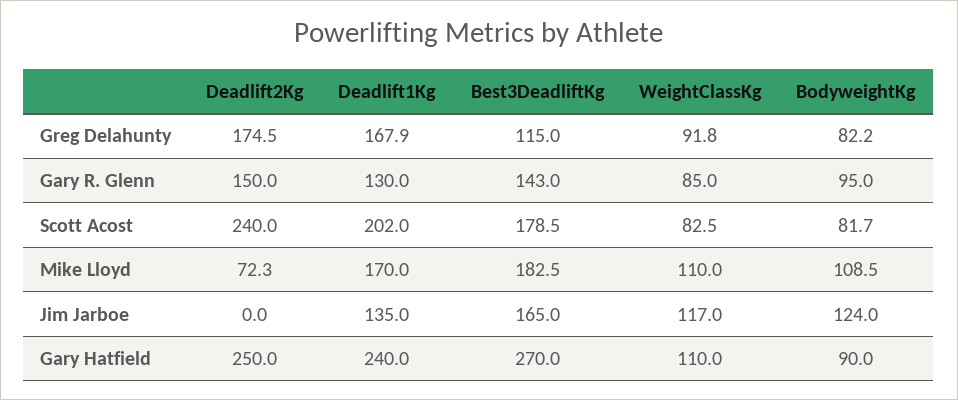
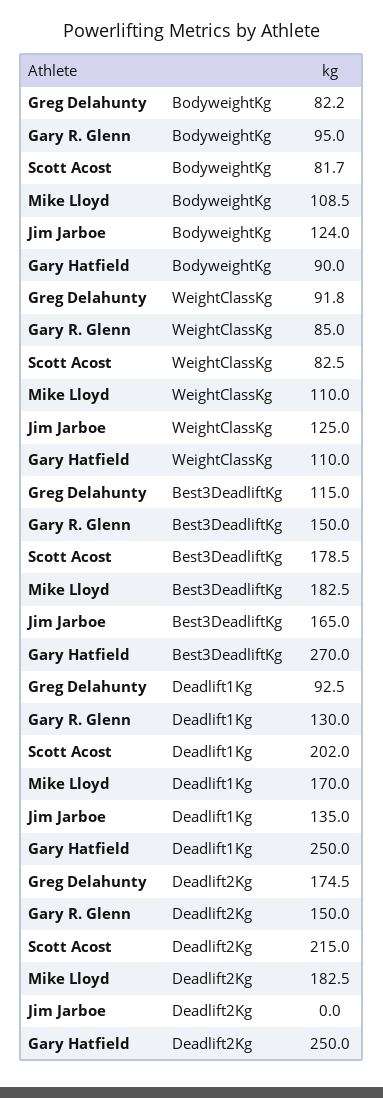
  {
    "Deadlift2Kg": {
      "Greg Delahunty": 174.5,
      "Gary R. Glenn": 150,
-     "Scott Acost": 240,
+     "Scott Acost": 215,
-     "Mike Lloyd": 72.3,
+     "Mike Lloyd": 182.5,
      "Jim Jarboe": 0,
      "Gary Hatfield": 250
    },
    "Deadlift1Kg": {
-     "Greg Delahunty": 167.9,
+     "Greg Delahunty": 92.5,
      "Gary R. Glenn": 130,
      "Scott Acost": 202,
      "Mike Lloyd": 170,
      "Jim Jarboe": 135,
-     "Gary Hatfield": 240
+     "Gary Hatfield": 250
    },
    "Best3DeadliftKg": {
      "Greg Delahunty": 115,
-     "Gary R. Glenn": 143,
+     "Gary R. Glenn": 150,
      "Scott Acost": 178.5,
      "Mike Lloyd": 182.5,
      "Jim Jarboe": 165,
      "Gary Hatfield": 270
    },
    "WeightClassKg": {
      "Greg Delahunty": 91.8,
      "Gary R. Glenn": 85,
      "Scott Acost": 82.5,
      "Mike Lloyd": 110,
-     "Jim Jarboe": 117,
+     "Jim Jarboe": 125,
      "Gary Hatfield": 110
    },
    "BodyweightKg": {
      "Greg Delahunty": 82.2,
      "Gary R. Glenn": 95,
      "Scott Acost": 81.7,
      "Mike Lloyd": 108.5,
      "Jim Jarboe": 124,
      "Gary Hatfield": 90
    }
  }

